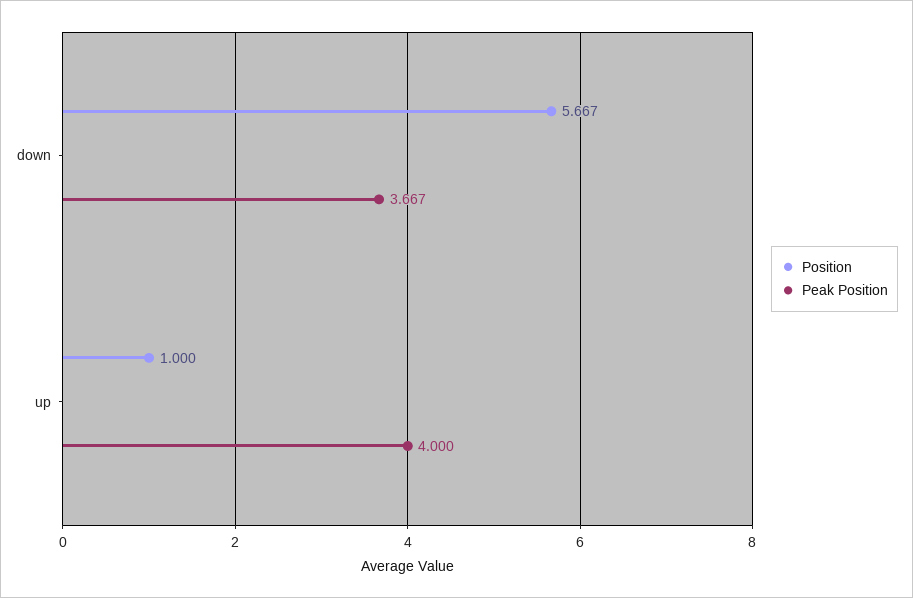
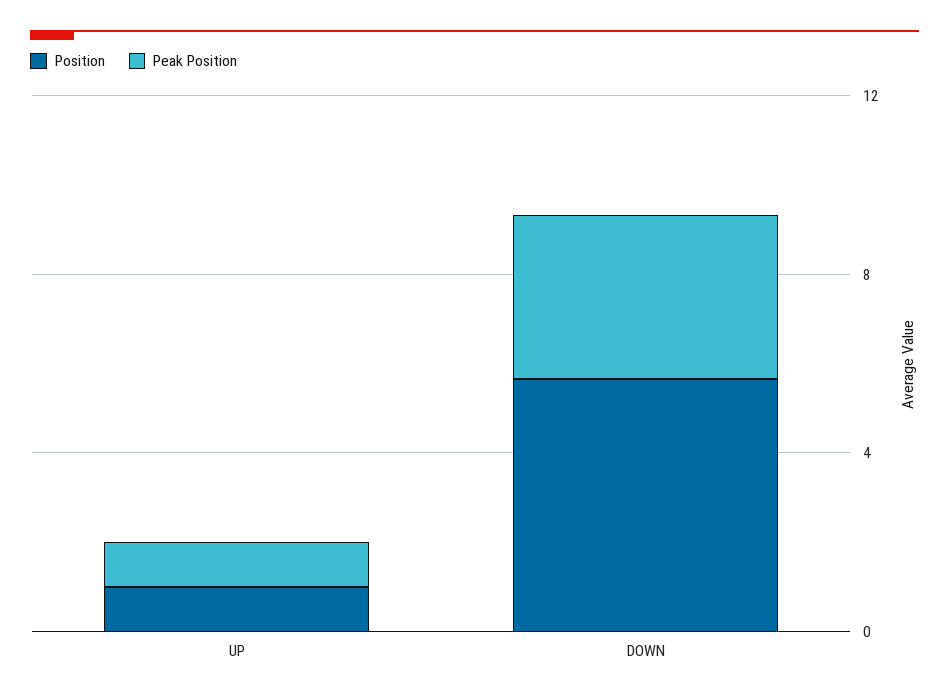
  {
    "Position": {
      "down": 5.667,
      "up": 1
    },
    "Peak Position": {
      "down": 3.667,
-     "up": 4
+     "up": 1
    }
  }

